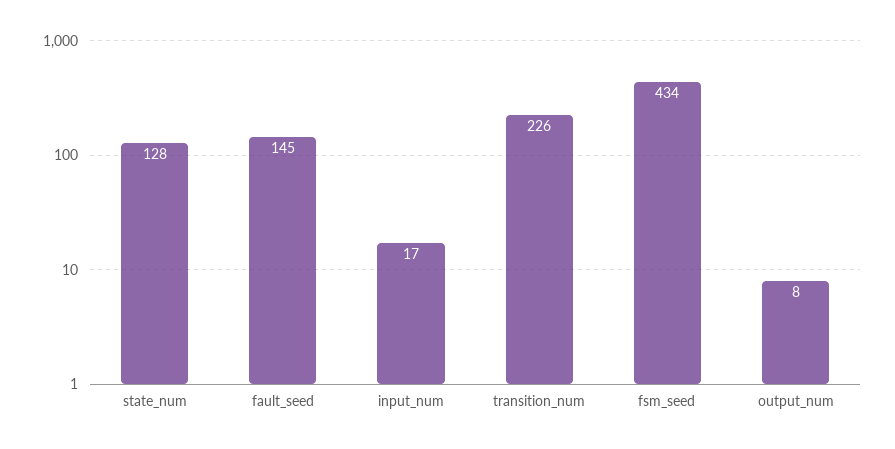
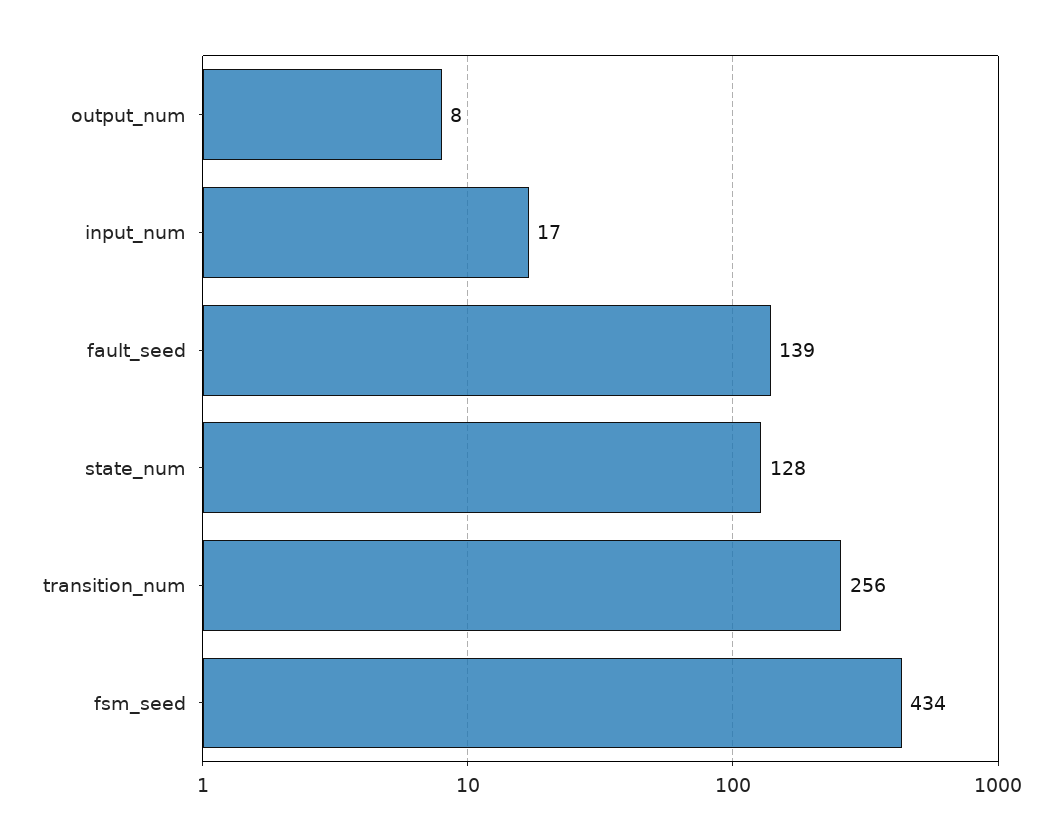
  {
    "state_num": 128,
-   "fault_seed": 145,
+   "fault_seed": 139,
    "input_num": 17,
-   "transition_num": 226,
+   "transition_num": 256,
    "fsm_seed": 434,
    "output_num": 8
  }

